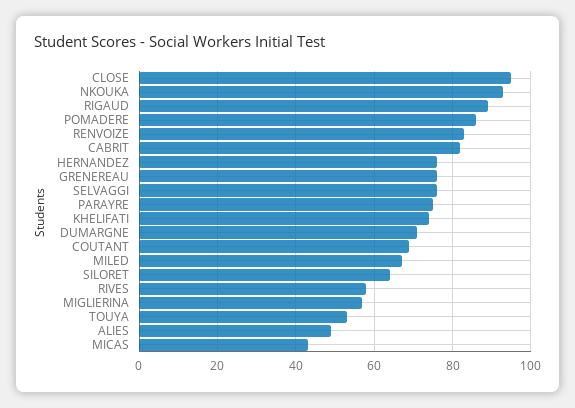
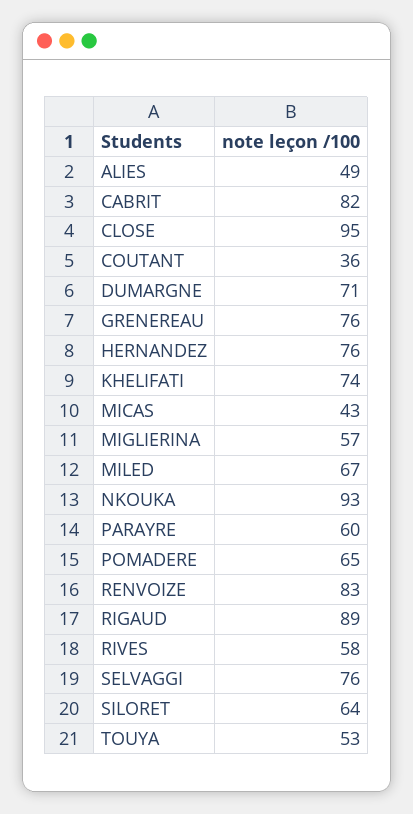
  {
    "CLOSE": 95,
    "NKOUKA": 93,
    "RIGAUD": 89,
-   "POMADERE": 85,
+   "POMADERE": 65,
    "RENVOIZE": 83,
    "CABRIT": 82,
    "HERNANDEZ": 76,
    "GRENEREAU": 76,
    "SELVAGGI": 76,
-   "PARAYRE": 75,
+   "PARAYRE": 60,
    "KHELIFATI": 74,
    "DUMARGNE": 71,
-   "COUTANT": 70,
+   "COUTANT": 36,
    "MILED": 67,
    "SILORET": 64,
    "RIVES": 58,
    "MIGLIERINA": 57,
    "TOUYA": 53,
    "ALIES": 49,
    "MICAS": 43
  }

